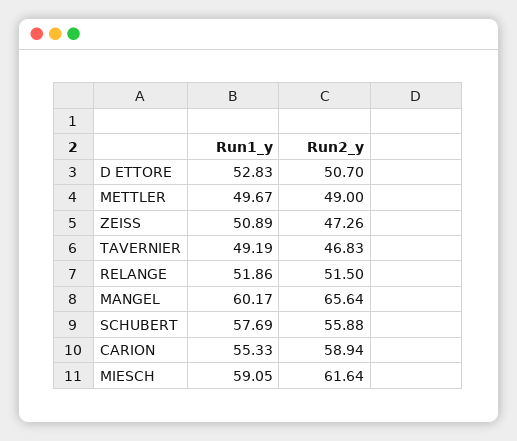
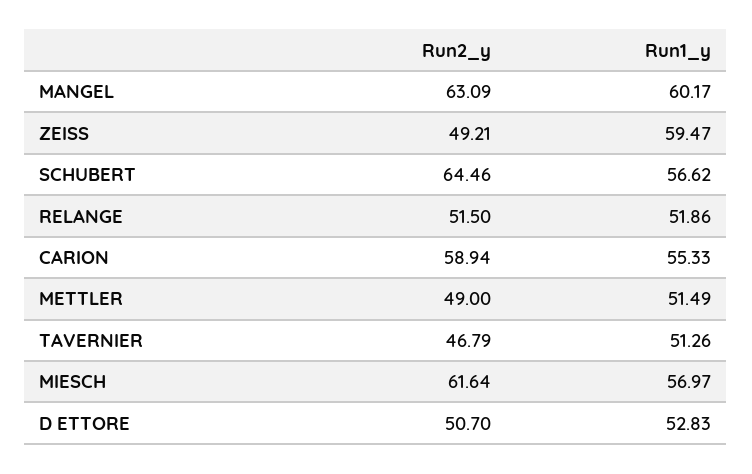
  {
    "Run1_y": {
      "D ETTORE": 52.83,
-     "METTLER": 49.67,
+     "METTLER": 51.49,
-     "ZEISS": 50.89,
+     "ZEISS": 59.47,
-     "TAVERNIER": 49.19,
+     "TAVERNIER": 51.26,
      "RELANGE": 51.86,
      "MANGEL": 60.17,
-     "SCHUBERT": 57.69,
+     "SCHUBERT": 56.62,
      "CARION": 55.33,
-     "MIESCH": 59.05
+     "MIESCH": 56.97
    },
    "Run2_y": {
      "D ETTORE": 50.7,
      "METTLER": 49,
-     "ZEISS": 47.26,
+     "ZEISS": 49.21,
-     "TAVERNIER": 46.83,
+     "TAVERNIER": 46.79,
      "RELANGE": 51.5,
-     "MANGEL": 65.64,
+     "MANGEL": 63.09,
-     "SCHUBERT": 55.88,
+     "SCHUBERT": 64.46,
      "CARION": 58.94,
      "MIESCH": 61.64
    }
  }

